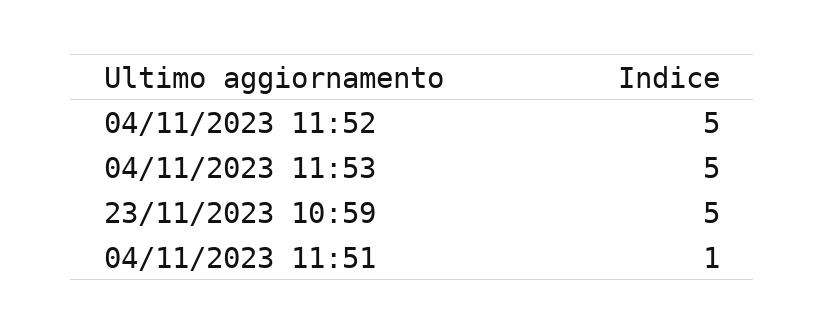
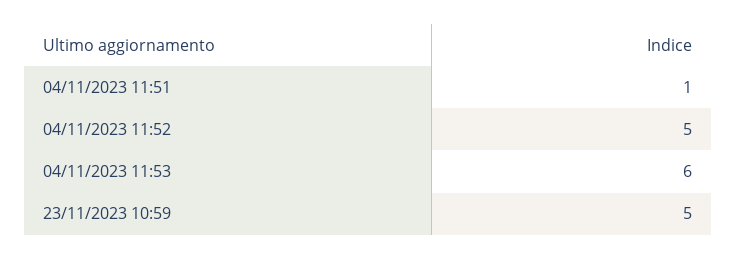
  {
    "04/11/2023 11:52": 5,
-   "04/11/2023 11:53": 5,
+   "04/11/2023 11:53": 6,
    "23/11/2023 10:59": 5,
    "04/11/2023 11:51": 1
  }

